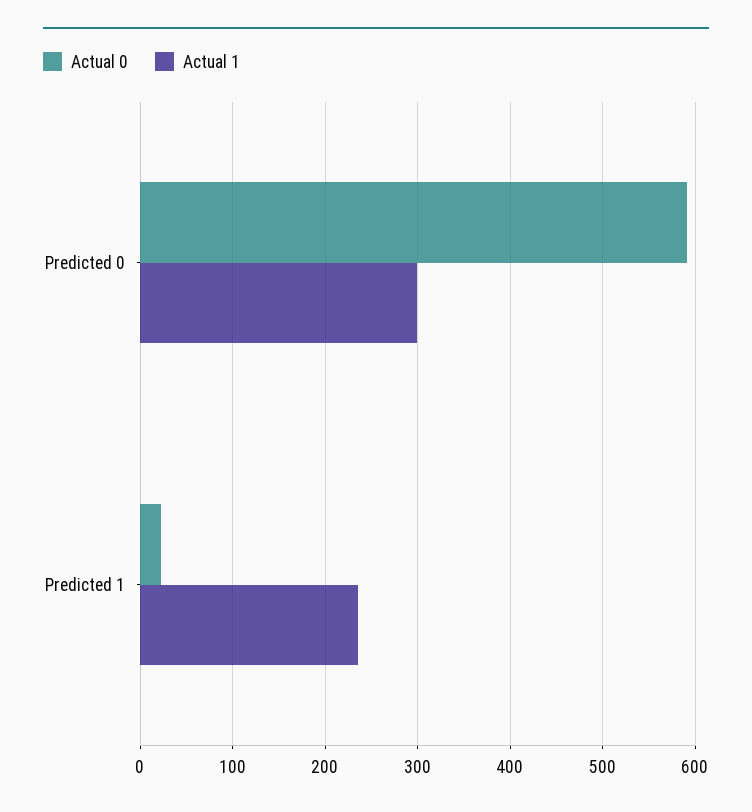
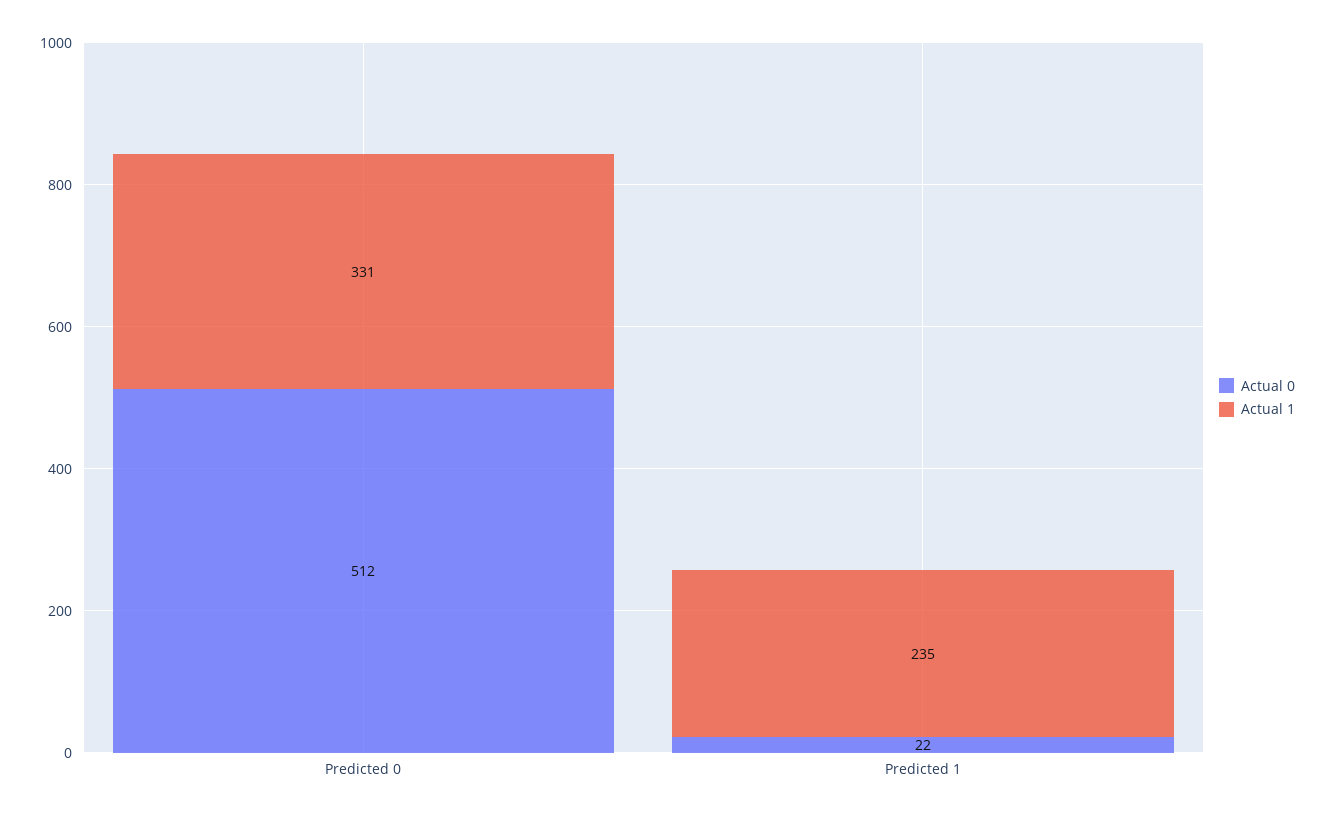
  {
    "Actual 0": {
-     "Predicted 0": 590,
+     "Predicted 0": 512,
      "Predicted 1": 22
    },
    "Actual 1": {
-     "Predicted 0": 300,
+     "Predicted 0": 331,
      "Predicted 1": 235
    }
  }

